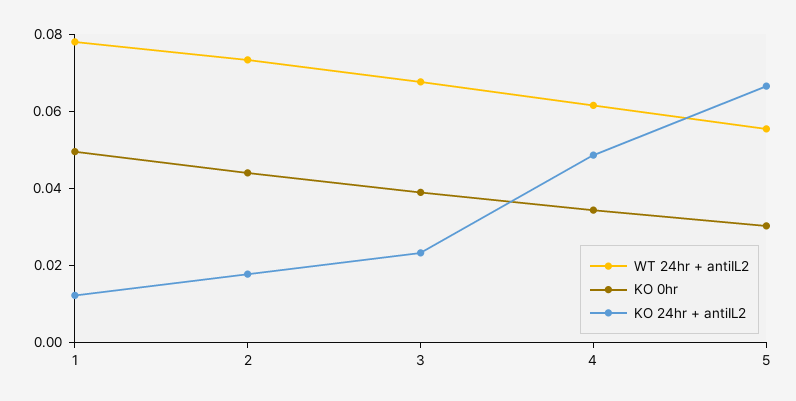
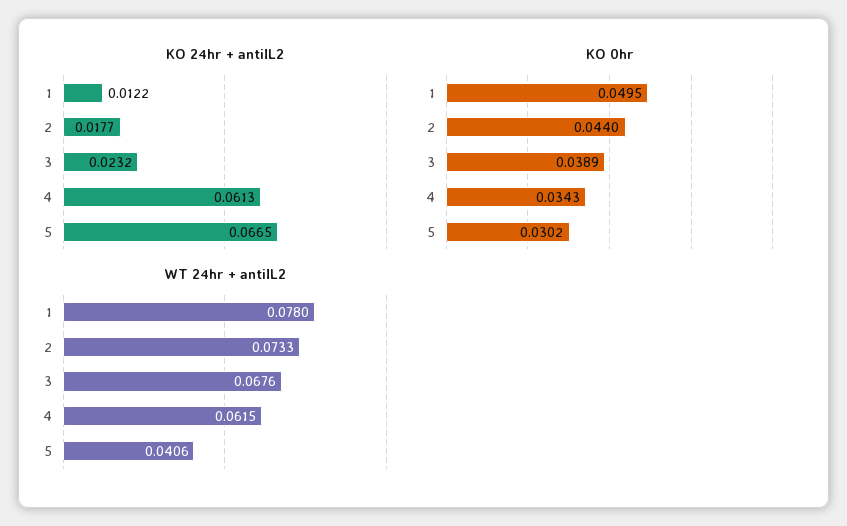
  {
    "WT 24hr + antiIL2": {
      "1": 0.078,
      "2": 0.0733,
      "3": 0.0676,
      "4": 0.0615,
-     "5": 0.055
+     "5": 0.0406
    },
    "KO 0hr": {
      "1": 0.0495,
      "2": 0.044,
      "3": 0.0389,
      "4": 0.0343,
      "5": 0.0302
    },
    "KO 24hr + antiIL2": {
      "1": 0.0122,
      "2": 0.0177,
      "3": 0.0232,
-     "4": 0.05,
+     "4": 0.0613,
      "5": 0.0665
    }
  }

